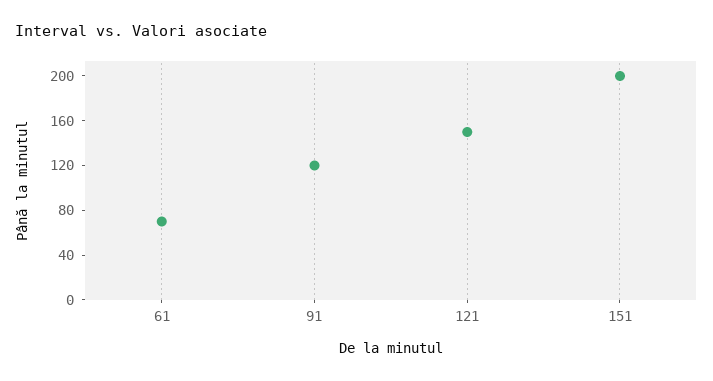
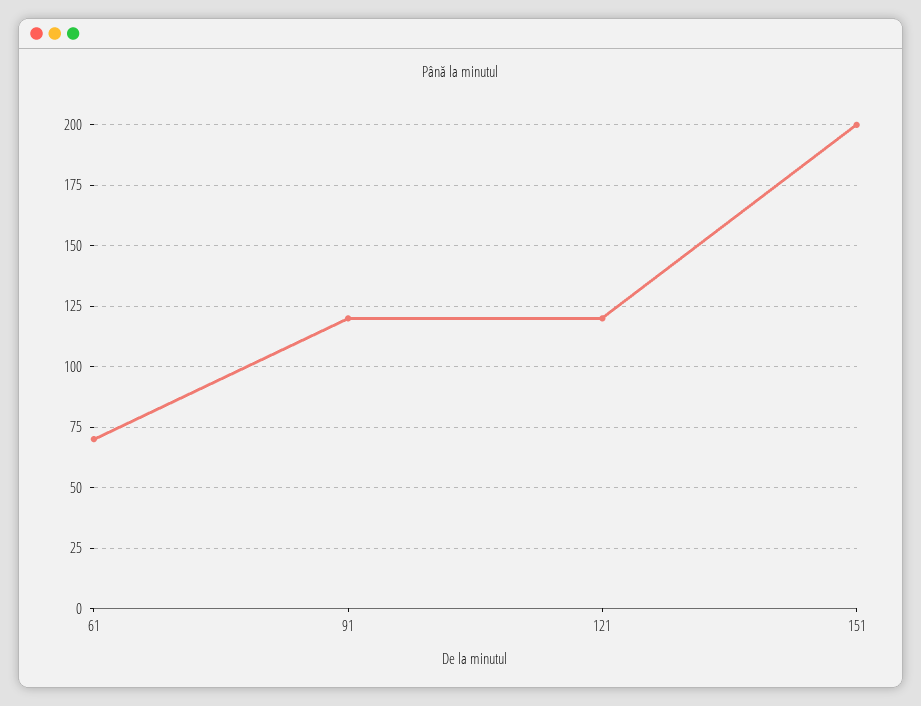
  {
    "61": 70,
    "91": 120,
-   "121": 150,
+   "121": 120,
    "151": 200
  }

